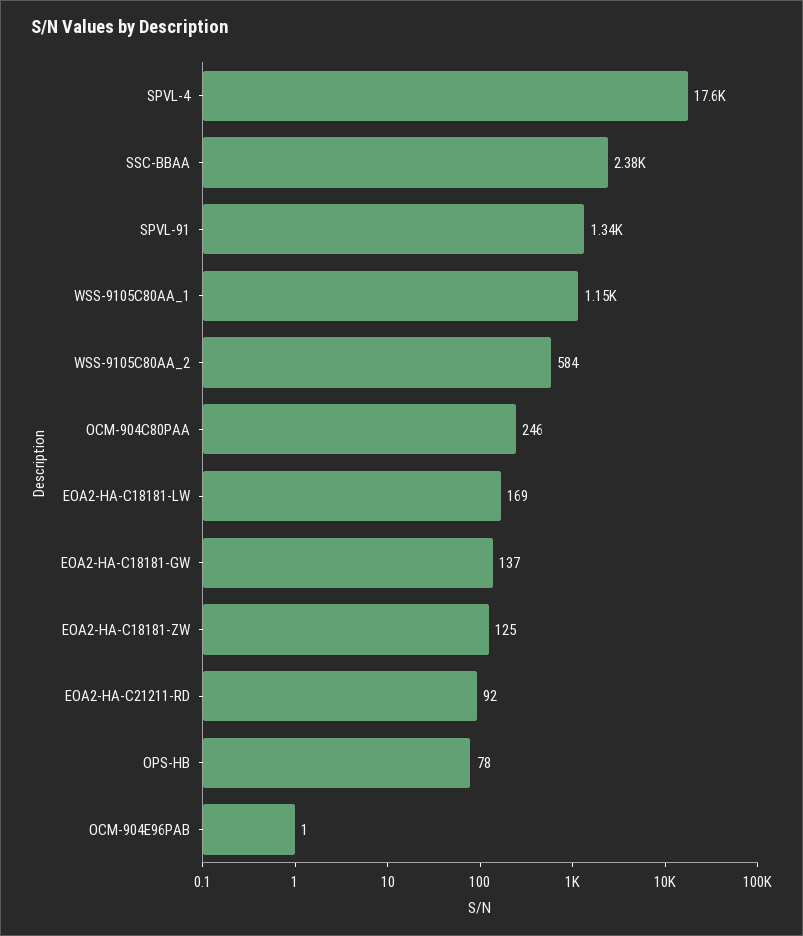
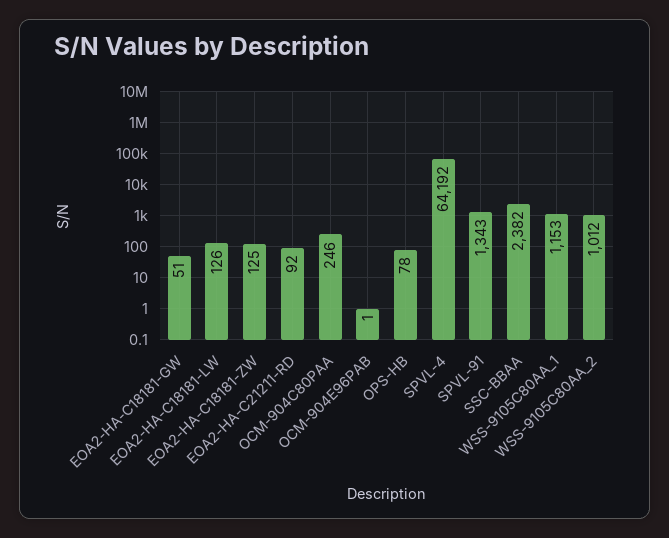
  {
-   "SPVL-4": 17600,
+   "SPVL-4": 64192,
    "SSC-BBAA": 2382,
    "SPVL-91": 1343,
    "WSS-9105C80AA_1": 1153,
-   "WSS-9105C80AA_2": 584,
+   "WSS-9105C80AA_2": 1012,
    "OCM-904C80PAA": 246,
-   "EOA2-HA-C18181-LW": 169,
+   "EOA2-HA-C18181-LW": 126,
-   "EOA2-HA-C18181-GW": 137,
+   "EOA2-HA-C18181-GW": 51,
    "EOA2-HA-C18181-ZW": 125,
    "EOA2-HA-C21211-RD": 92,
    "OPS-HB": 78,
    "OCM-904E96PAB": 1
  }

